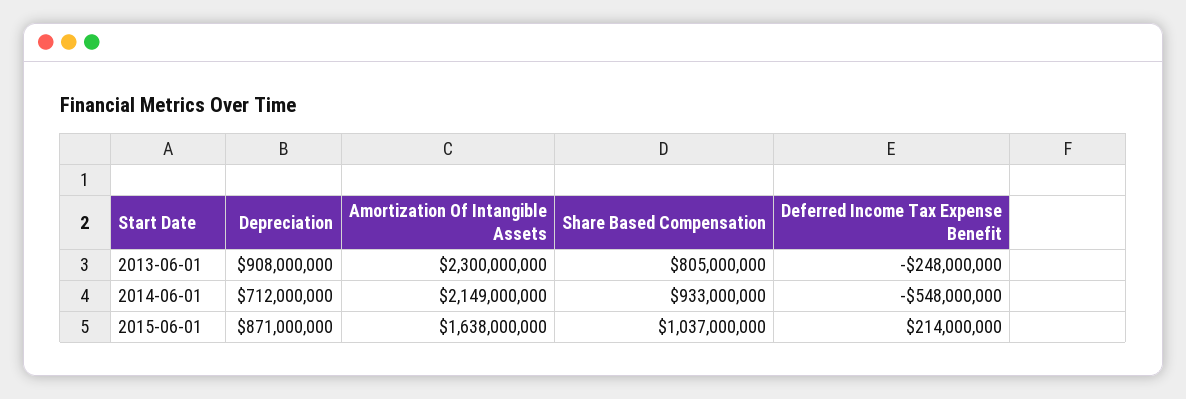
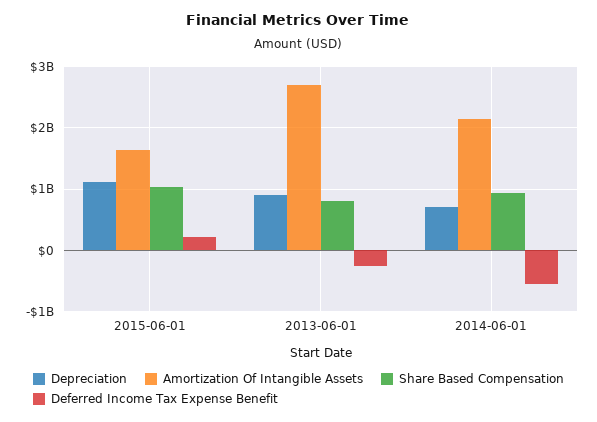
  {
    "Depreciation": {
      "2013-06-01": 908000000,
      "2014-06-01": 712000000,
-     "2015-06-01": 871000000
+     "2015-06-01": 1100000000
    },
    "Amortization Of Intangible Assets": {
-     "2013-06-01": 2300000000,
+     "2013-06-01": 2700000000,
      "2014-06-01": 2149000000,
      "2015-06-01": 1638000000
    },
    "Share Based Compensation": {
      "2013-06-01": 805000000,
      "2014-06-01": 933000000,
      "2015-06-01": 1037000000
    },
    "Deferred Income Tax Expense Benefit": {
      "2013-06-01": -248000000,
      "2014-06-01": -548000000,
      "2015-06-01": 214000000
    }
  }

